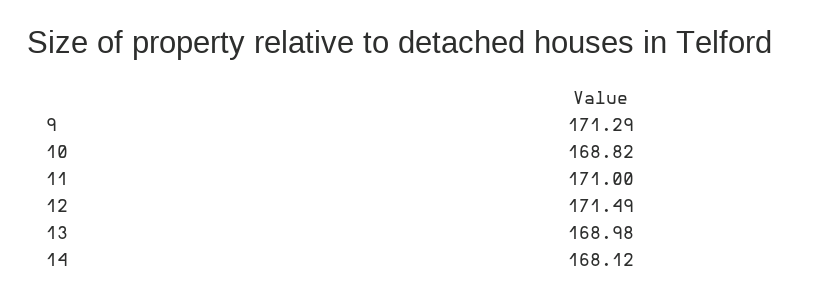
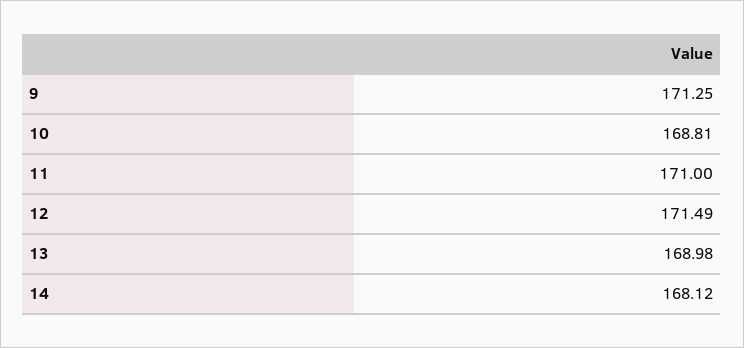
  {
-   "9": 171.29,
+   "9": 171.25,
-   "10": 168.82,
+   "10": 168.81,
    "11": 171,
    "12": 171.49,
    "13": 168.98,
    "14": 168.12
  }

